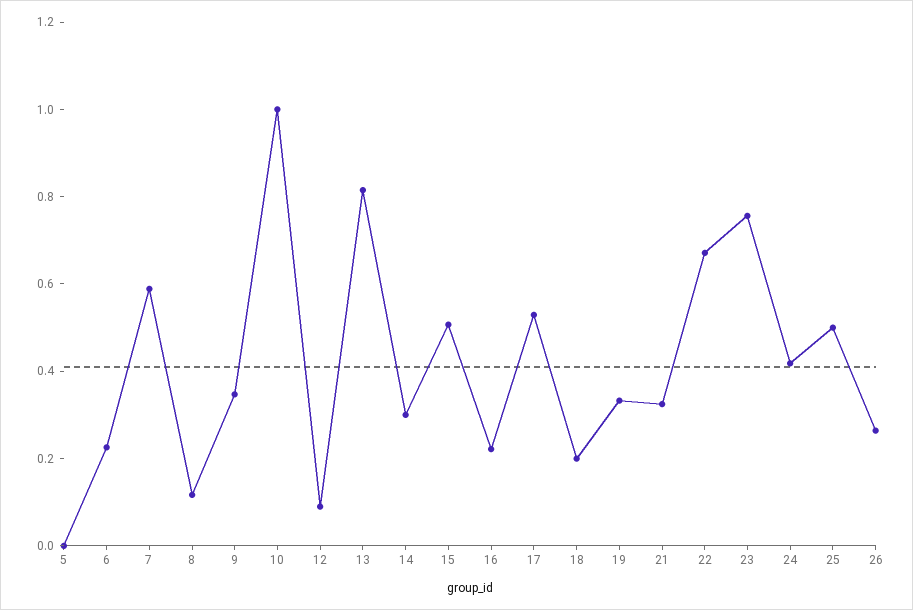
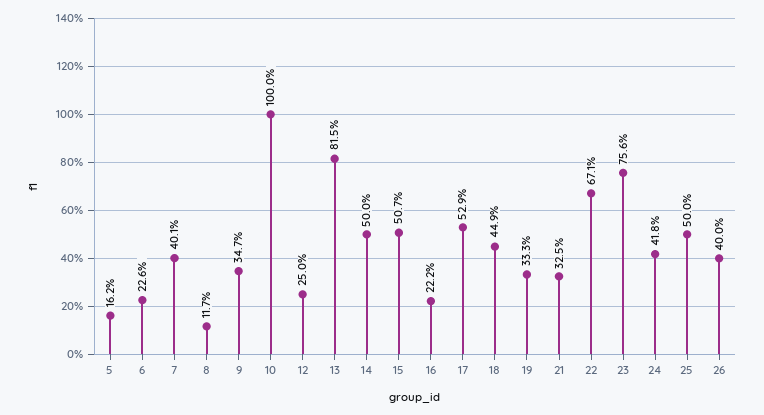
  {
-   "5": 0,
+   "5": 0.162,
    "6": 0.226,
-   "7": 0.6,
+   "7": 0.401,
    "8": 0.117,
    "9": 0.347,
    "10": 1,
-   "12": 0.1,
+   "12": 0.25,
    "13": 0.815,
-   "14": 0.3,
+   "14": 0.5,
    "15": 0.507,
    "16": 0.222,
    "17": 0.529,
-   "18": 0.2,
+   "18": 0.449,
    "19": 0.333,
    "21": 0.325,
    "22": 0.671,
    "23": 0.756,
    "24": 0.418,
    "25": 0.5,
-   "26": 0.25
+   "26": 0.4
  }

